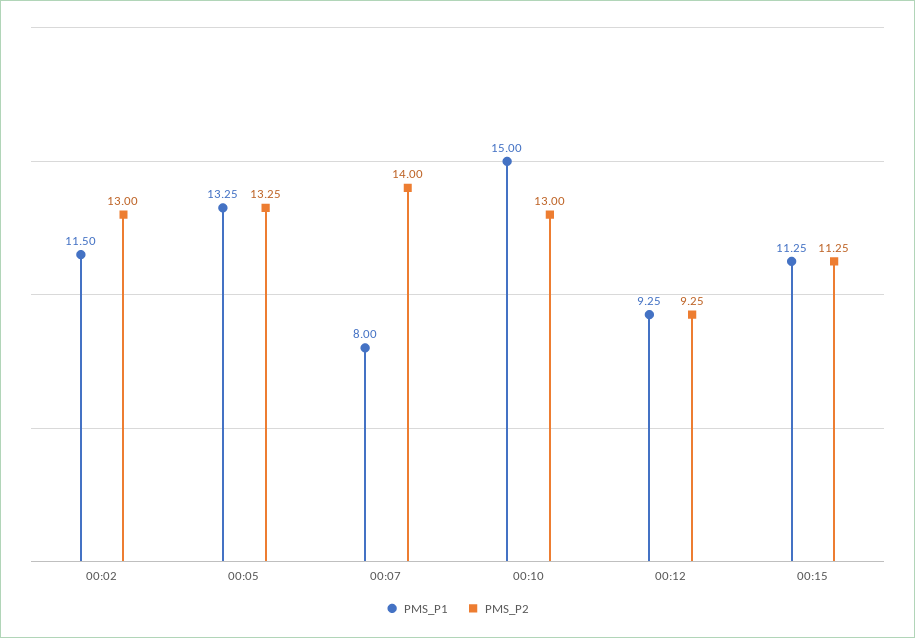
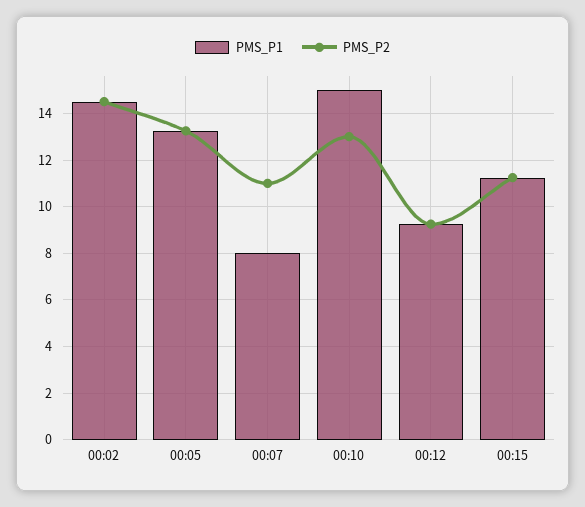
  {
    "PMS_P1": {
-     "00:02": 11.5,
+     "00:02": 14.5,
      "00:05": 13.25,
      "00:07": 8,
      "00:10": 15,
      "00:12": 9.25,
      "00:15": 11.25
    },
    "PMS_P2": {
-     "00:02": 13,
+     "00:02": 14.5,
      "00:05": 13.25,
-     "00:07": 14,
+     "00:07": 11,
      "00:10": 13,
      "00:12": 9.25,
      "00:15": 11.25
    }
  }

